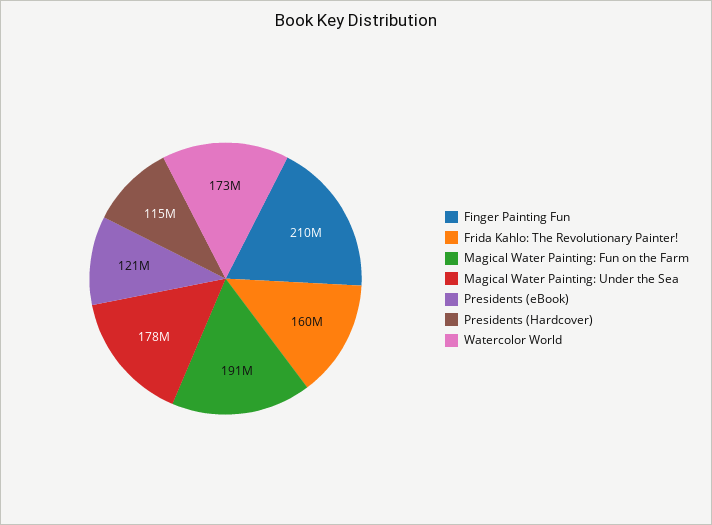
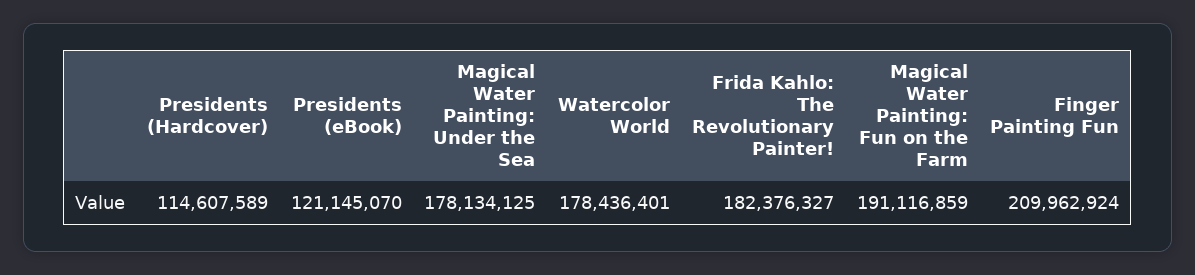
  {
    "Finger Painting Fun": 209962924,
-   "Frida Kahlo: The Revolutionary Painter!": 160000000,
+   "Frida Kahlo: The Revolutionary Painter!": 182376327,
    "Magical Water Painting: Fun on the Farm": 191116859,
    "Magical Water Painting: Under the Sea": 178134125,
    "Presidents (eBook)": 121145070,
    "Presidents (Hardcover)": 114607589,
-   "Watercolor World": 173000000
+   "Watercolor World": 178436401
  }

